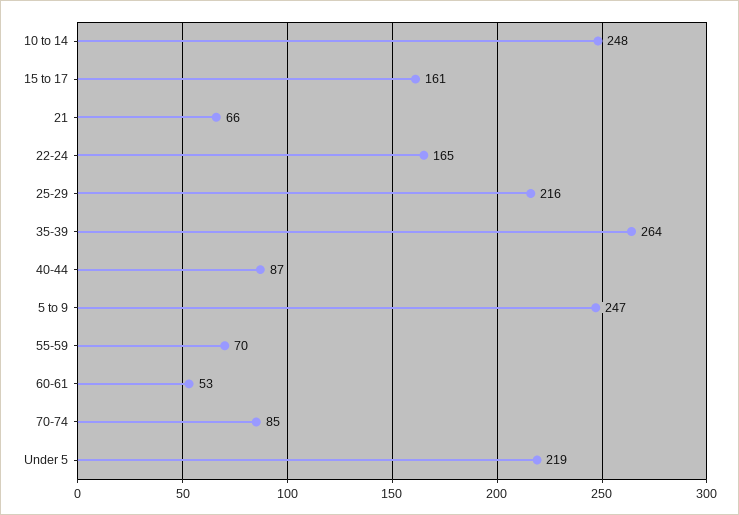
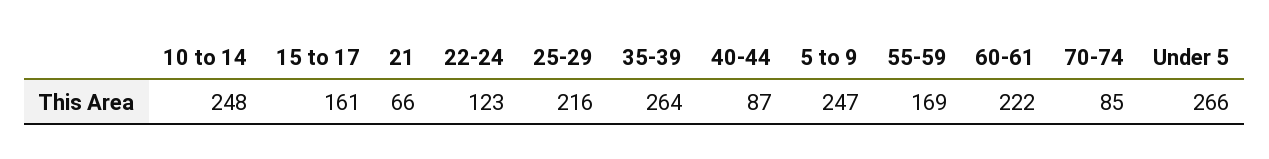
  {
    "10 to 14": 248,
    "15 to 17": 161,
    "21": 66,
-   "22-24": 165,
+   "22-24": 123,
    "25-29": 216,
    "35-39": 264,
    "40-44": 87,
    "5 to 9": 247,
-   "55-59": 70,
+   "55-59": 169,
-   "60-61": 53,
+   "60-61": 222,
    "70-74": 85,
-   "Under 5": 219
+   "Under 5": 266
  }

